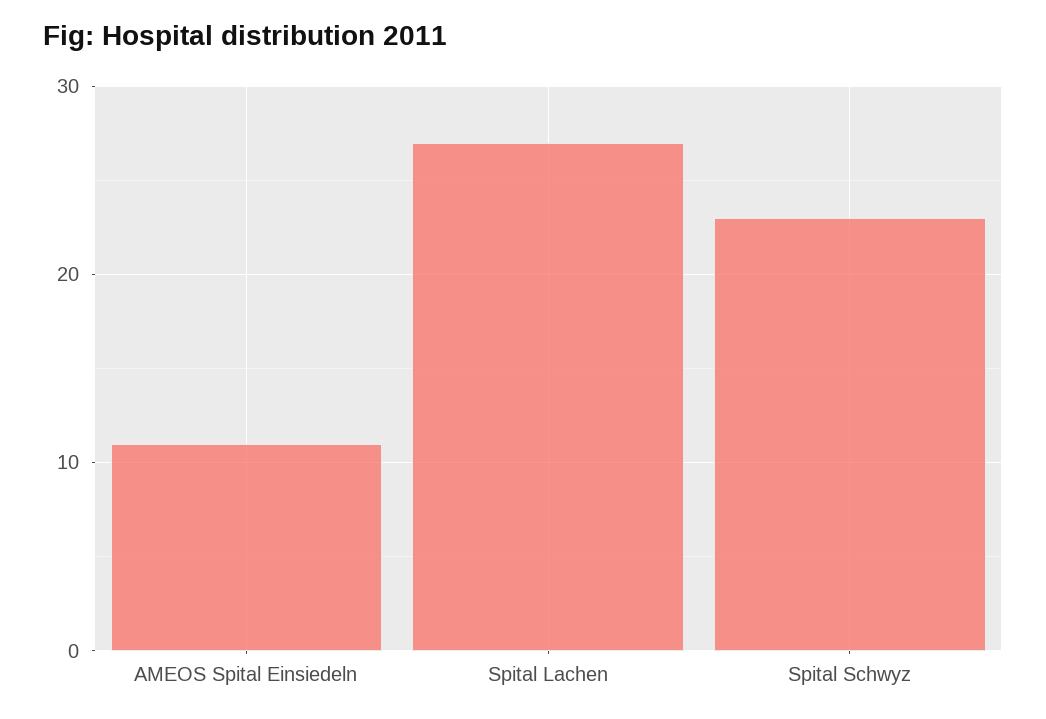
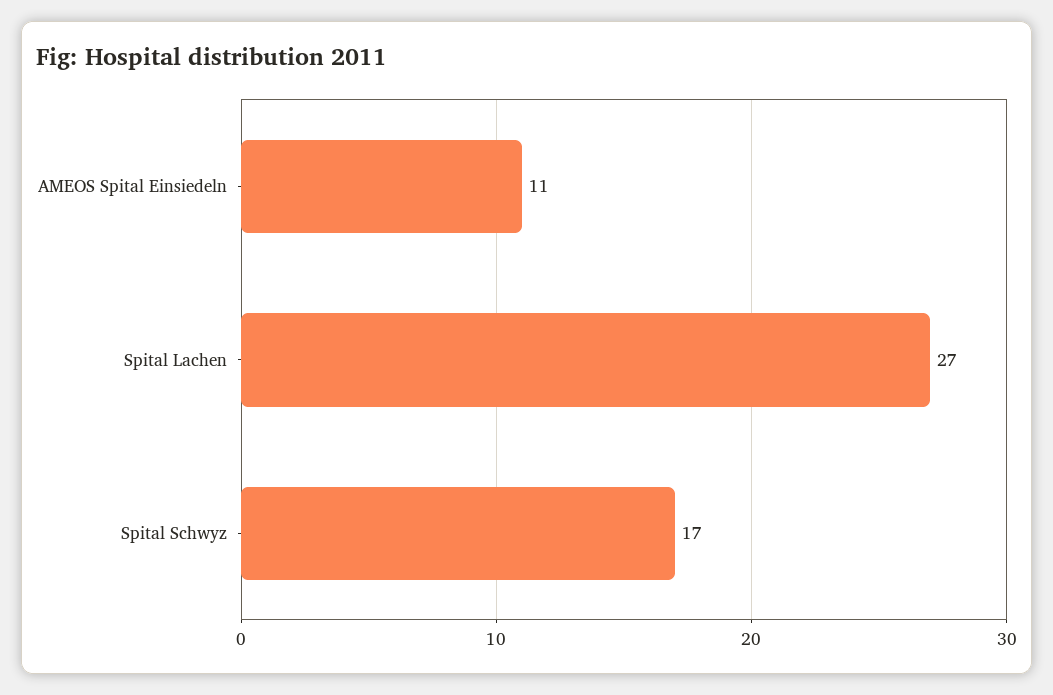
  {
    "AMEOS Spital Einsiedeln": 11,
    "Spital Lachen": 27,
-   "Spital Schwyz": 23
+   "Spital Schwyz": 17
  }

